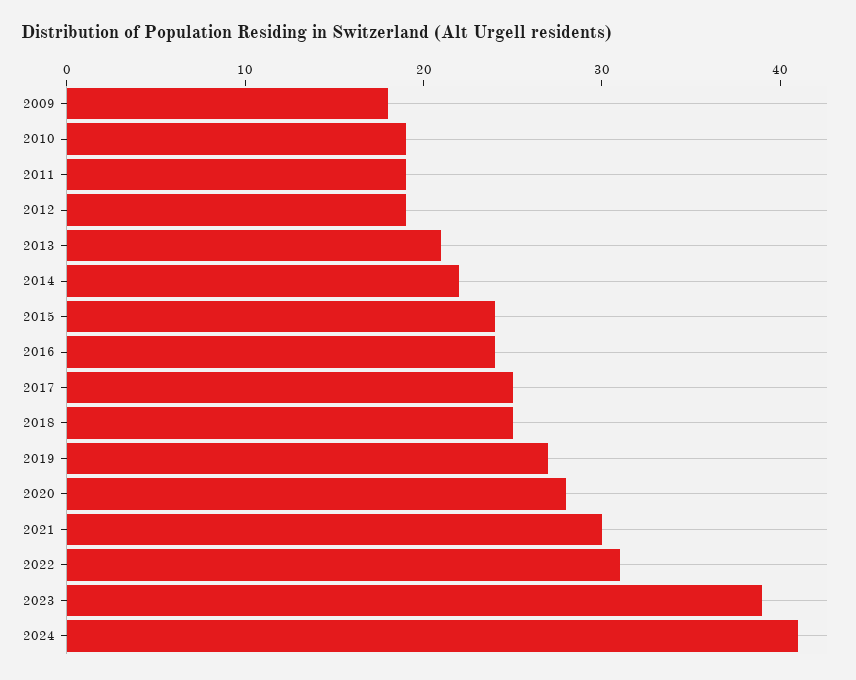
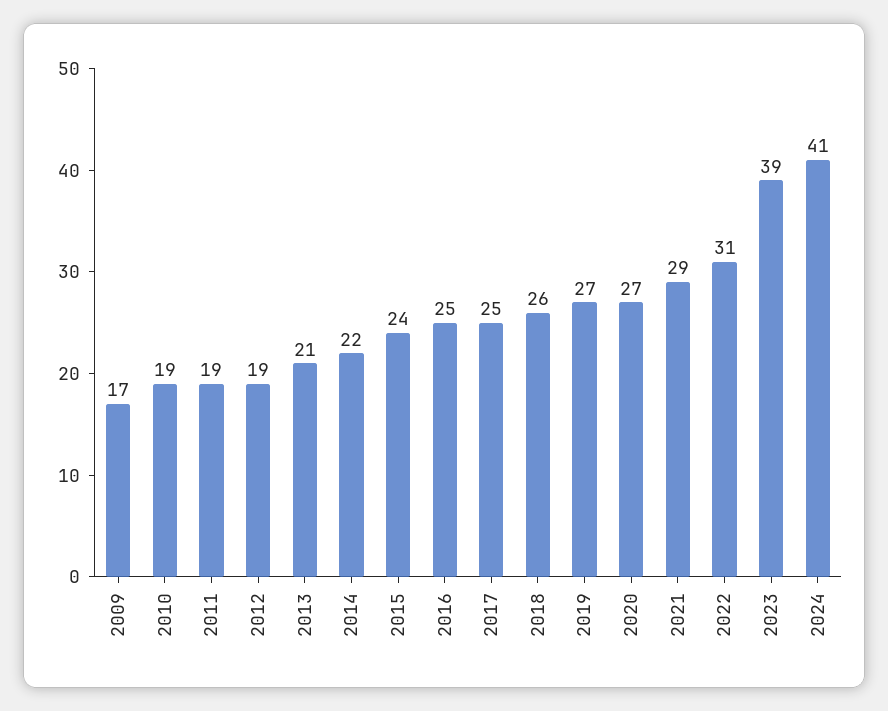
  {
-   "2009": 18,
+   "2009": 17,
    "2010": 19,
    "2011": 19,
    "2012": 19,
    "2013": 21,
    "2014": 22,
    "2015": 24,
-   "2016": 24,
+   "2016": 25,
    "2017": 25,
-   "2018": 25,
+   "2018": 26,
    "2019": 27,
-   "2020": 28,
+   "2020": 27,
-   "2021": 30,
+   "2021": 29,
    "2022": 31,
    "2023": 39,
    "2024": 41
  }

